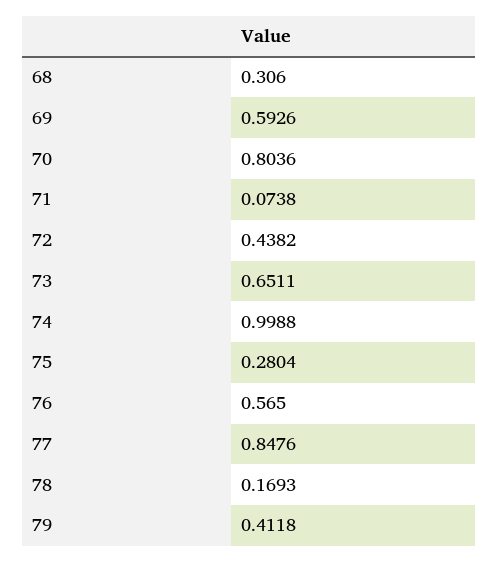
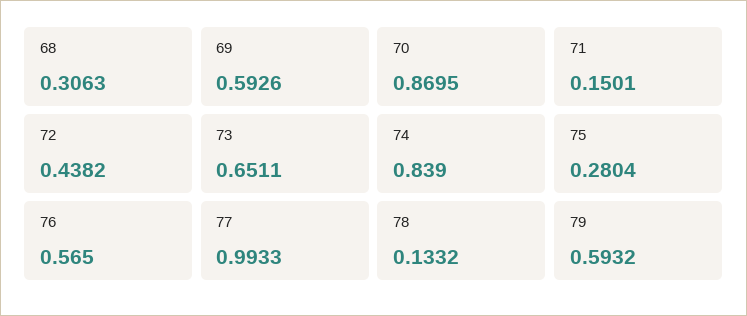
  {
-   "68": 0.306,
+   "68": 0.3063,
    "69": 0.5926,
-   "70": 0.8036,
+   "70": 0.8695,
-   "71": 0.0738,
+   "71": 0.1501,
    "72": 0.4382,
    "73": 0.6511,
-   "74": 0.9988,
+   "74": 0.839,
    "75": 0.2804,
    "76": 0.565,
-   "77": 0.8476,
+   "77": 0.9933,
-   "78": 0.1693,
+   "78": 0.1332,
-   "79": 0.4118
+   "79": 0.5932
  }

